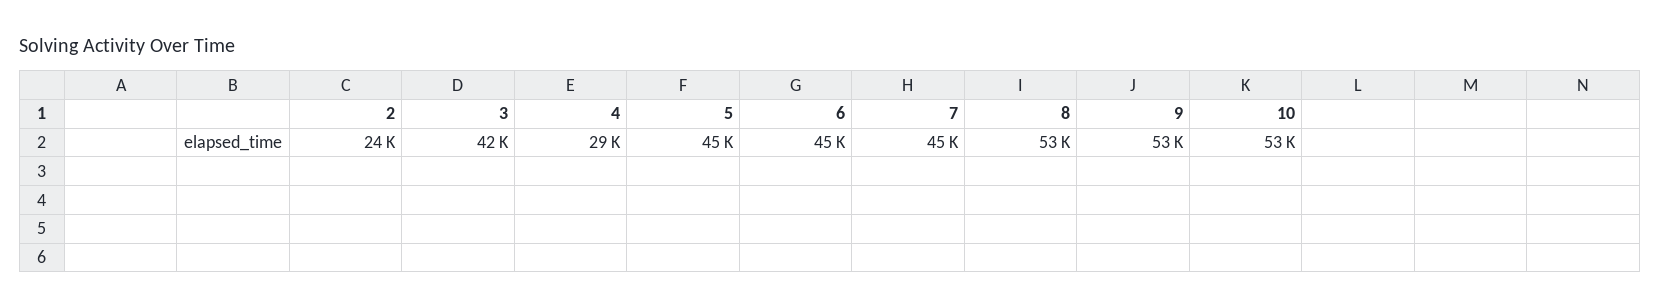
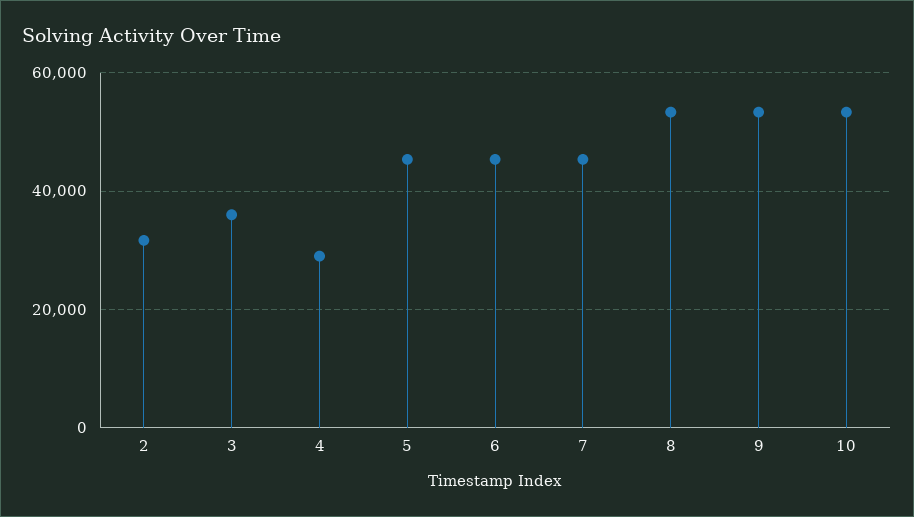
  {
-   "2": 24000,
+   "2": 32000,
-   "3": 42000,
+   "3": 36000,
    "4": 29000,
    "5": 45000,
    "6": 45000,
    "7": 45000,
    "8": 53000,
    "9": 53000,
    "10": 53000
  }

